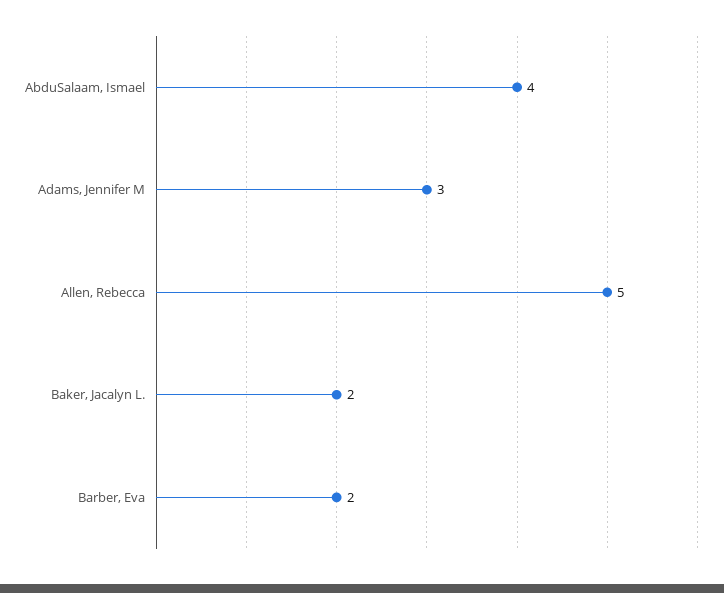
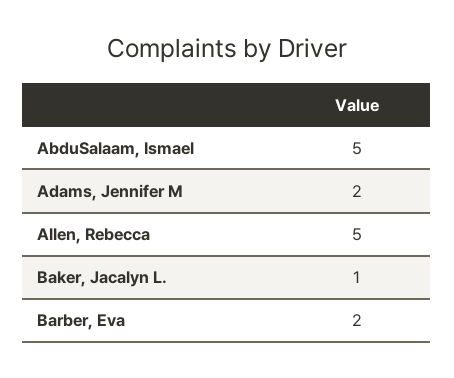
  {
-   "AbduSalaam, Ismael": 4,
+   "AbduSalaam, Ismael": 5,
-   "Adams, Jennifer M": 3,
+   "Adams, Jennifer M": 2,
    "Allen, Rebecca": 5,
-   "Baker, Jacalyn L.": 2,
+   "Baker, Jacalyn L.": 1,
    "Barber, Eva": 2
  }

